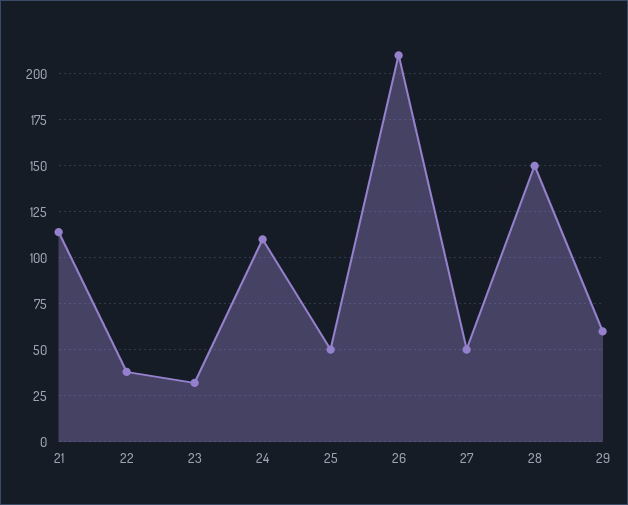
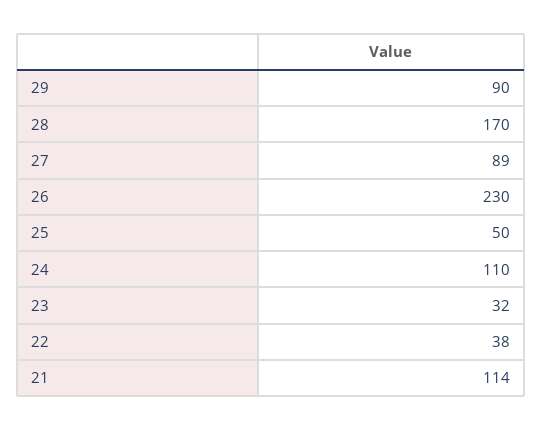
  {
    "21": 114,
    "22": 38,
    "23": 32,
    "24": 110,
    "25": 50,
-   "26": 210,
+   "26": 230,
-   "27": 50,
+   "27": 89,
-   "28": 150,
+   "28": 170,
-   "29": 60
+   "29": 90
  }

